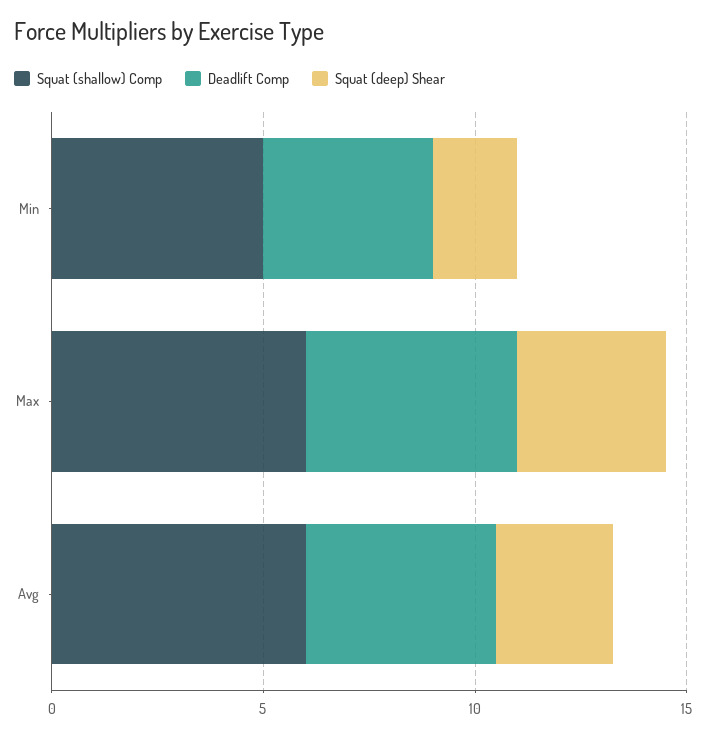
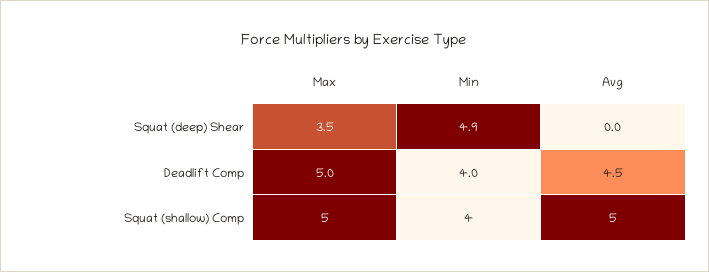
  {
    "Squat (shallow) Comp": {
-     "Min": 5,
+     "Min": 4,
-     "Max": 6,
+     "Max": 5,
-     "Avg": 6
+     "Avg": 5
    },
    "Deadlift Comp": {
      "Min": 4,
      "Max": 5,
      "Avg": 4.5
    },
    "Squat (deep) Shear": {
-     "Min": 2,
+     "Min": 4.9,
      "Max": 3.5,
-     "Avg": 3
+     "Avg": 0
    }
  }

